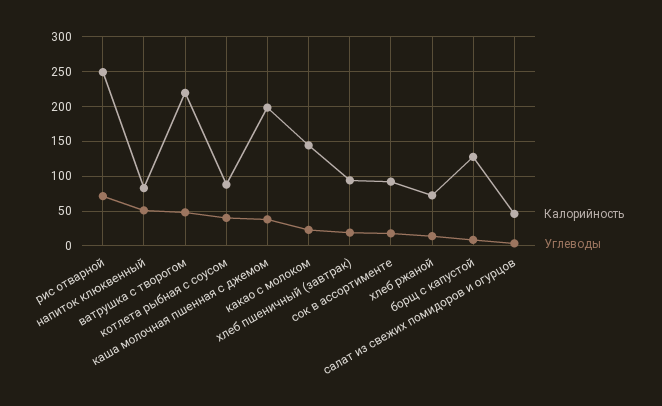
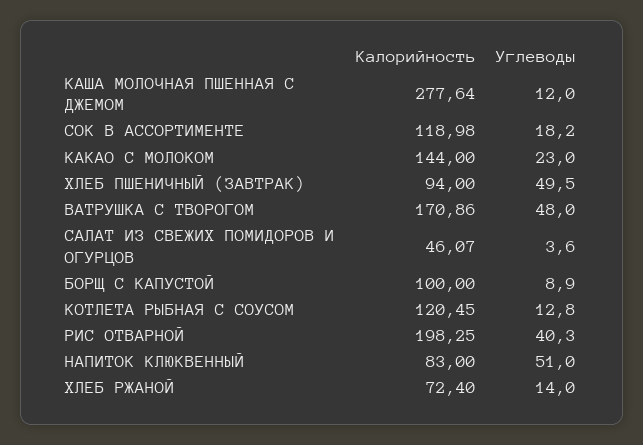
  {
    "Калорийность": {
-     "рис отварной": 250,
+     "рис отварной": 198.25,
      "напиток клюквенный": 83,
-     "ватрушка с творогом": 220,
+     "ватрушка с творогом": 170.86,
-     "котлета рыбная с соусом": 90,
+     "котлета рыбная с соусом": 120.45,
-     "каша молочная пшенная с джемом": 200,
+     "каша молочная пшенная с джемом": 277.64,
      "какао с молоком": 144,
      "хлеб пшеничный (завтрак)": 94,
-     "сок в ассортименте": 90,
+     "сок в ассортименте": 118.98,
      "хлеб ржаной": 72.4,
-     "борщ с капустой": 130,
+     "борщ с капустой": 100,
      "салат из свежих помидоров и огурцов": 46.07
    },
    "Углеводы": {
-     "рис отварной": 70,
+     "рис отварной": 40.3,
      "напиток клюквенный": 51,
      "ватрушка с творогом": 48,
-     "котлета рыбная с соусом": 40,
+     "котлета рыбная с соусом": 12.8,
-     "каша молочная пшенная с джемом": 40,
+     "каша молочная пшенная с джемом": 12,
      "какао с молоком": 23,
-     "хлеб пшеничный (завтрак)": 20,
+     "хлеб пшеничный (завтрак)": 49.5,
      "сок в ассортименте": 18.2,
      "хлеб ржаной": 14,
      "борщ с капустой": 8.9,
      "салат из свежих помидоров и огурцов": 3.6
    }
  }

